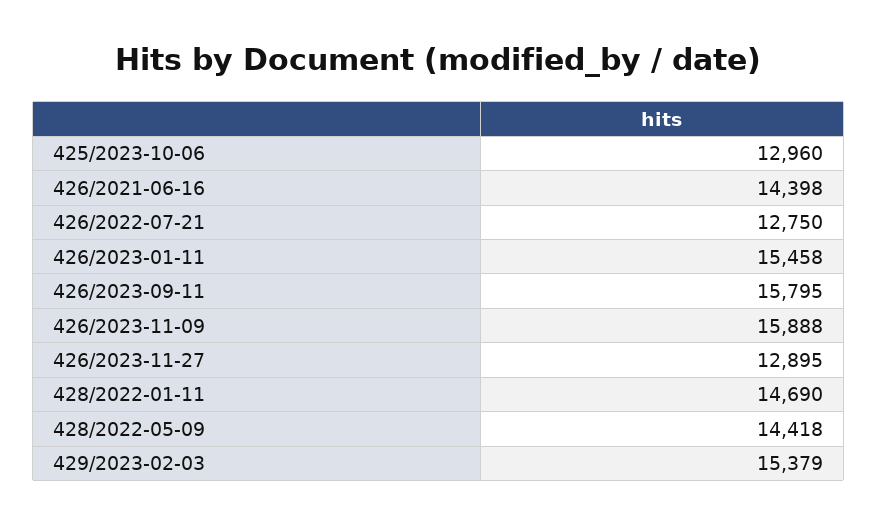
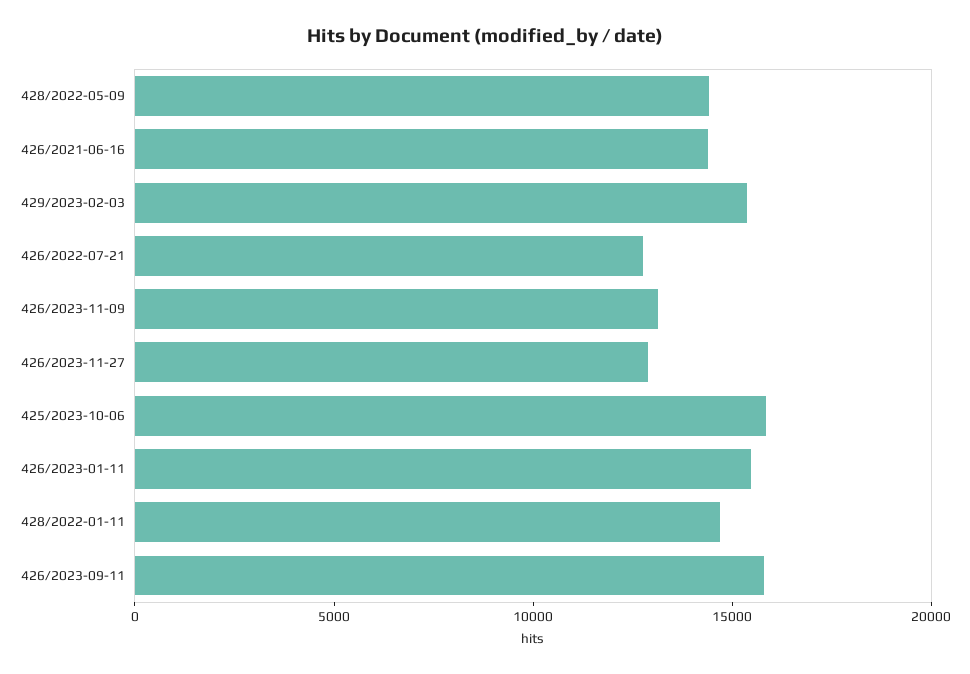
  {
-   "425/2023-10-06": 12960,
+   "425/2023-10-06": 16000,
    "426/2021-06-16": 14398,
    "426/2022-07-21": 12750,
    "426/2023-01-11": 15458,
    "426/2023-09-11": 15795,
-   "426/2023-11-09": 15888,
+   "426/2023-11-09": 13000,
    "426/2023-11-27": 12895,
    "428/2022-01-11": 14690,
    "428/2022-05-09": 14418,
    "429/2023-02-03": 15379
  }

